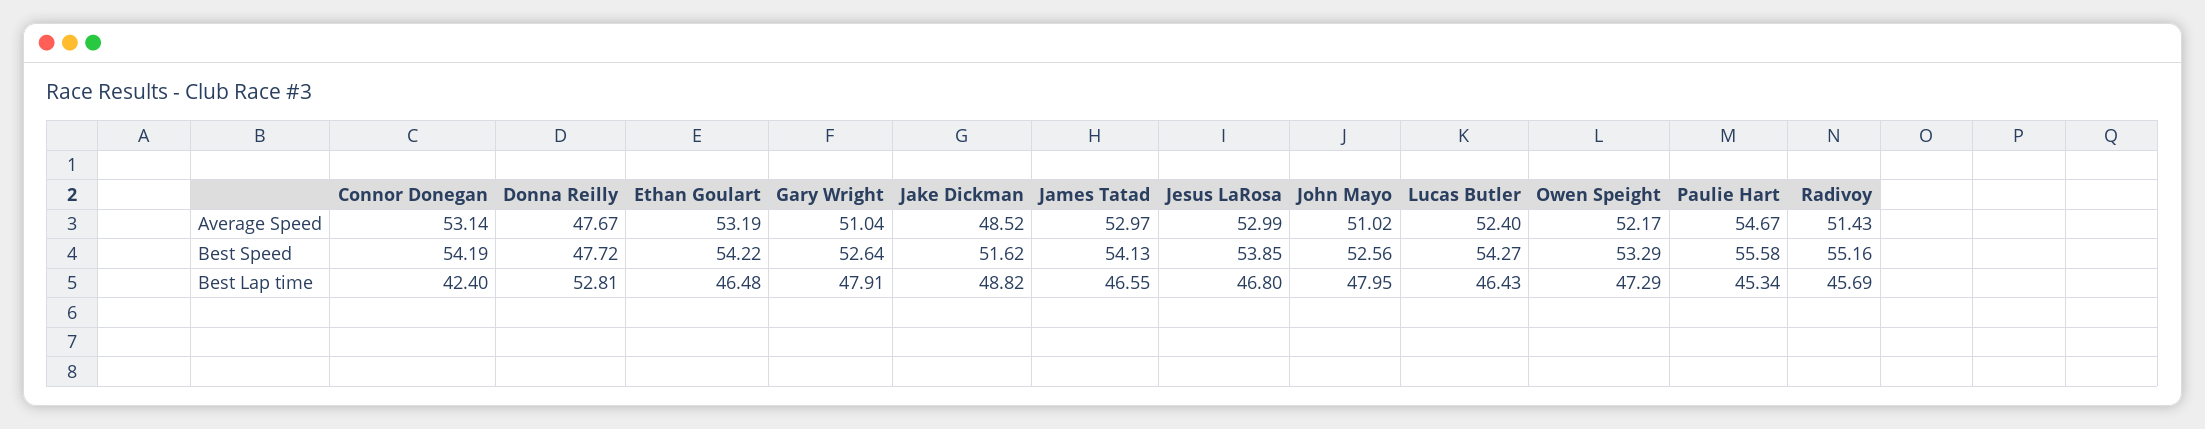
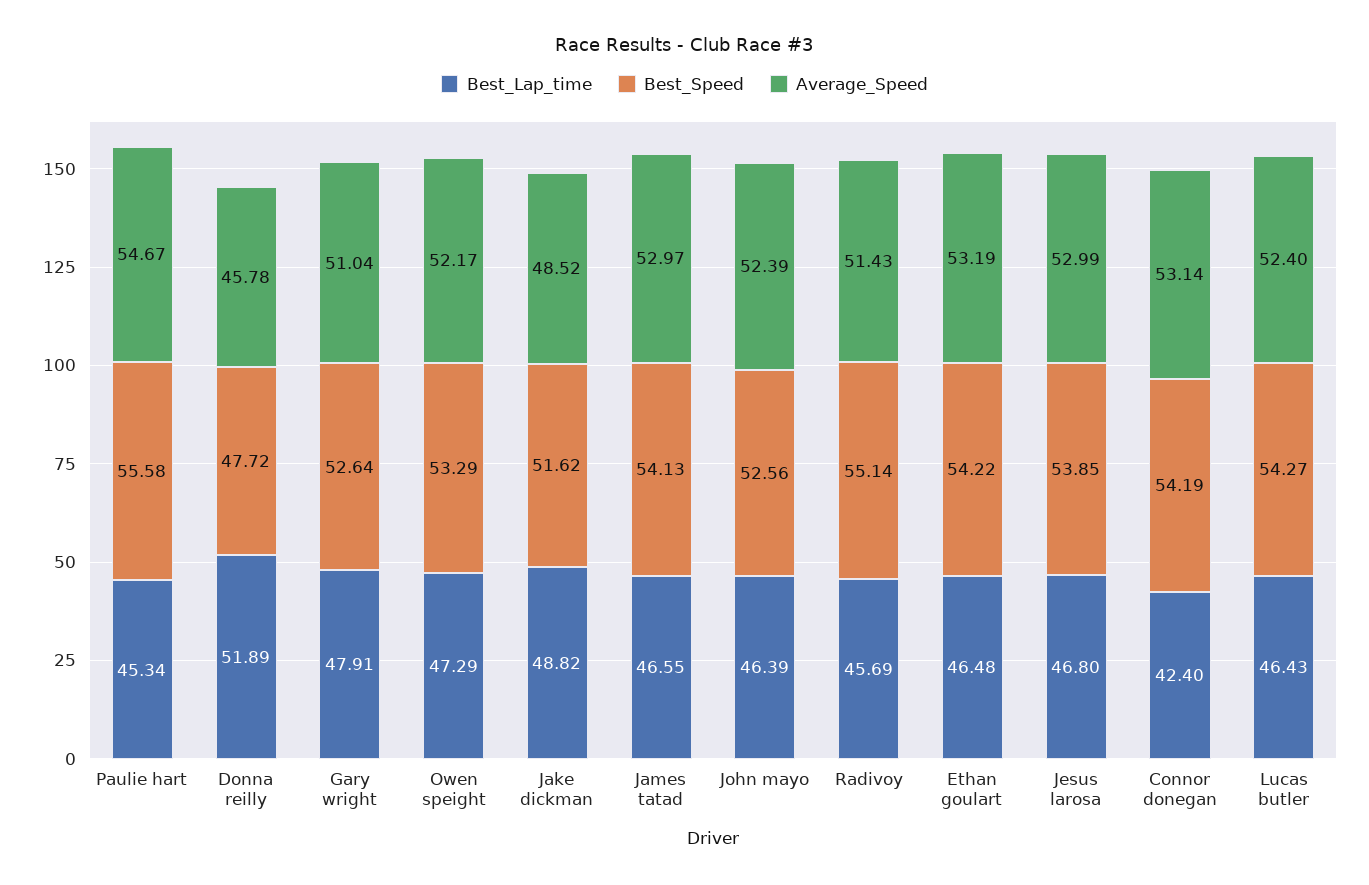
  {
    "Average Speed": {
      "Connor Donegan": 53.14,
-     "Donna Reilly": 47.67,
+     "Donna Reilly": 45.78,
      "Ethan Goulart": 53.19,
      "Gary Wright": 51.04,
      "Jake Dickman": 48.52,
      "James Tatad": 52.97,
      "Jesus LaRosa": 52.99,
-     "John Mayo": 51.02,
+     "John Mayo": 52.39,
      "Lucas Butler": 52.4,
      "Owen Speight": 52.17,
      "Paulie Hart": 54.67,
      "Radivoy": 51.43
    },
    "Best Speed": {
      "Connor Donegan": 54.19,
      "Donna Reilly": 47.72,
      "Ethan Goulart": 54.22,
      "Gary Wright": 52.64,
      "Jake Dickman": 51.62,
      "James Tatad": 54.13,
      "Jesus LaRosa": 53.85,
      "John Mayo": 52.56,
      "Lucas Butler": 54.27,
      "Owen Speight": 53.29,
      "Paulie Hart": 55.58,
-     "Radivoy": 55.16
+     "Radivoy": 55.14
    },
    "Best Lap time": {
      "Connor Donegan": 42.4,
-     "Donna Reilly": 52.81,
+     "Donna Reilly": 51.89,
      "Ethan Goulart": 46.48,
      "Gary Wright": 47.91,
      "Jake Dickman": 48.82,
      "James Tatad": 46.55,
      "Jesus LaRosa": 46.8,
-     "John Mayo": 47.95,
+     "John Mayo": 46.39,
      "Lucas Butler": 46.43,
      "Owen Speight": 47.29,
      "Paulie Hart": 45.34,
      "Radivoy": 45.69
    }
  }

